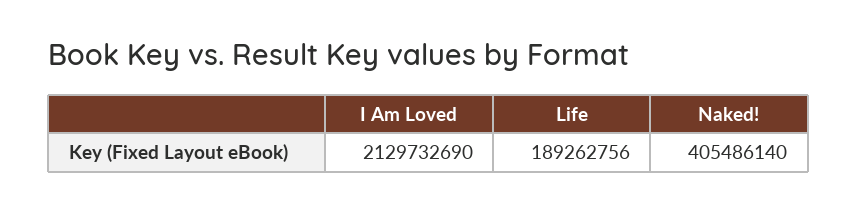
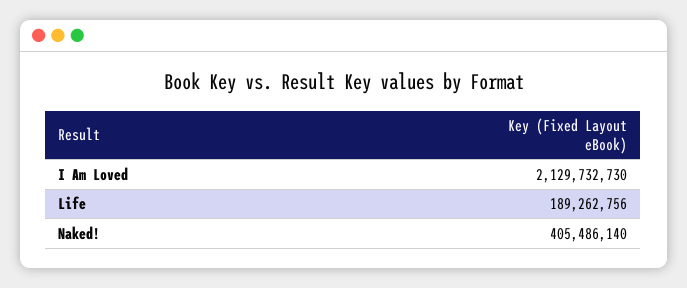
  {
-   "I Am Loved": 2129732690,
+   "I Am Loved": 2129732730,
    "Life": 189262756,
    "Naked!": 405486140
  }

